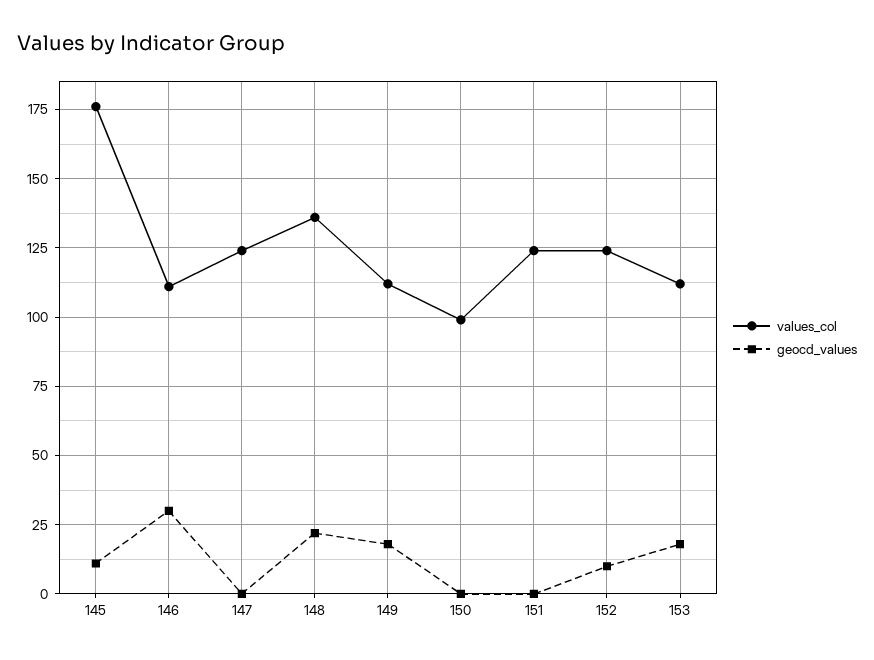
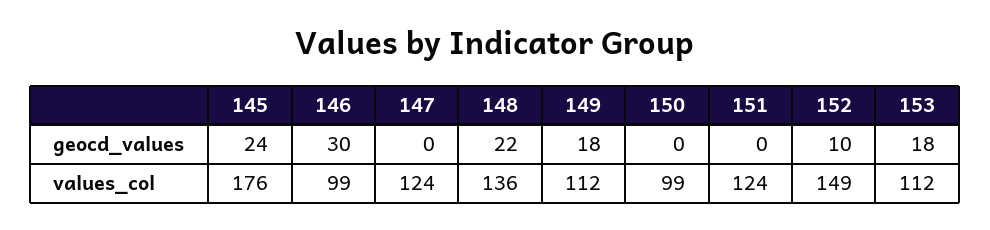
  {
    "values_col": {
      "145": 176,
-     "146": 110,
+     "146": 99,
      "147": 124,
      "148": 136,
      "149": 112,
      "150": 99,
      "151": 124,
-     "152": 125,
+     "152": 149,
      "153": 112
    },
    "geocd_values": {
-     "145": 10,
+     "145": 24,
      "146": 30,
      "147": 0,
      "148": 22,
      "149": 18,
      "150": 0,
      "151": 0,
      "152": 10,
      "153": 18
    }
  }

